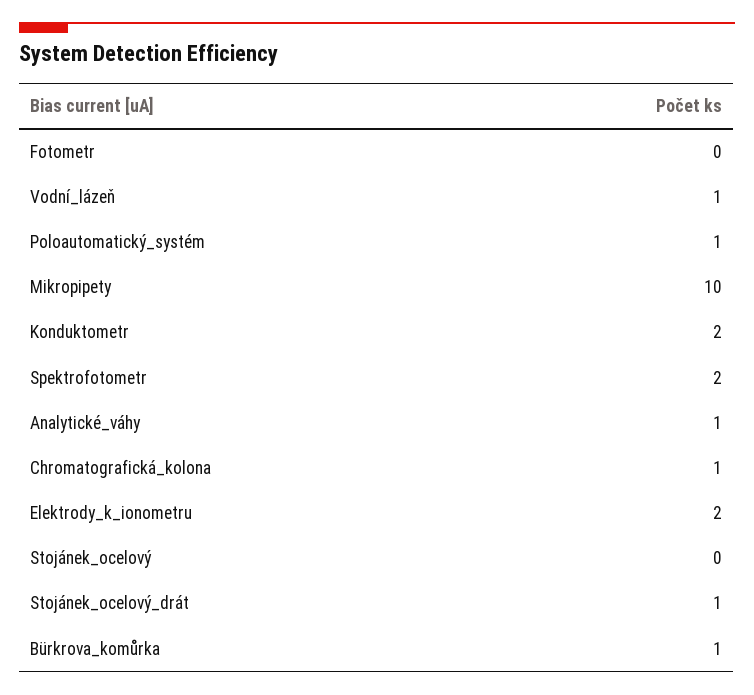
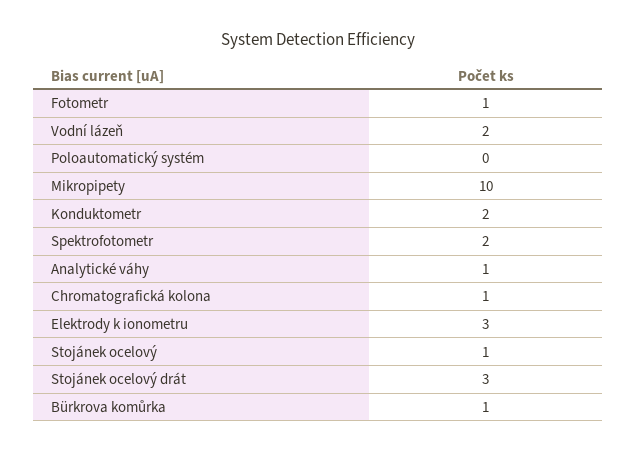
  {
-   "Fotometr": 0,
+   "Fotometr": 1,
-   "Vodní_lázeň": 1,
+   "Vodní_lázeň": 2,
-   "Poloautomatický_systém": 1,
+   "Poloautomatický_systém": 0,
    "Mikropipety": 10,
    "Konduktometr": 2,
    "Spektrofotometr": 2,
    "Analytické_váhy": 1,
    "Chromatografická_kolona": 1,
-   "Elektrody_k_ionometru": 2,
+   "Elektrody_k_ionometru": 3,
-   "Stojánek_ocelový": 0,
+   "Stojánek_ocelový": 1,
-   "Stojánek_ocelový_drát": 1,
+   "Stojánek_ocelový_drát": 3,
    "Bürkrova_komůrka": 1
  }

